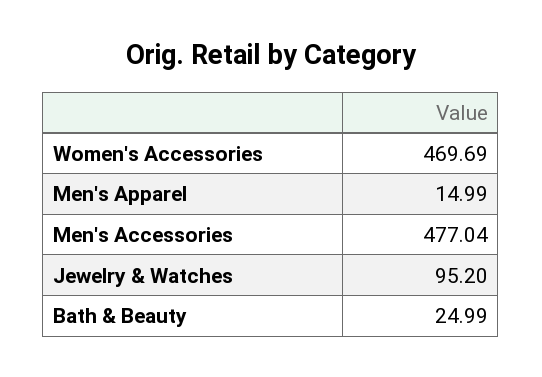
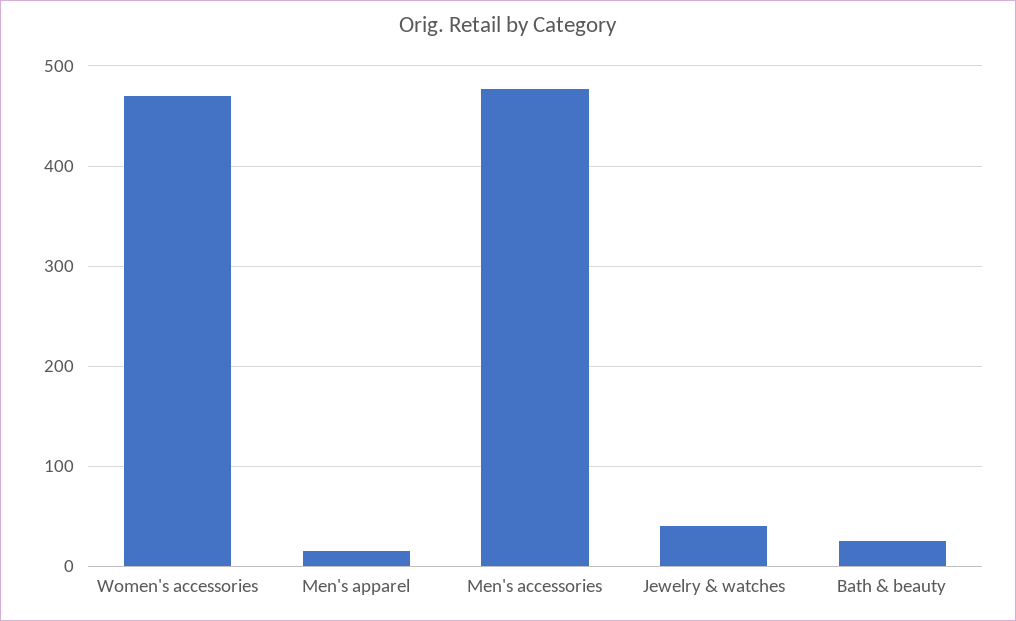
  {
    "Women's Accessories": 469.69,
    "Men's Apparel": 14.99,
    "Men's Accessories": 477.04,
-   "Jewelry & Watches": 95.2,
+   "Jewelry & Watches": 40,
    "Bath & Beauty": 24.99
  }

